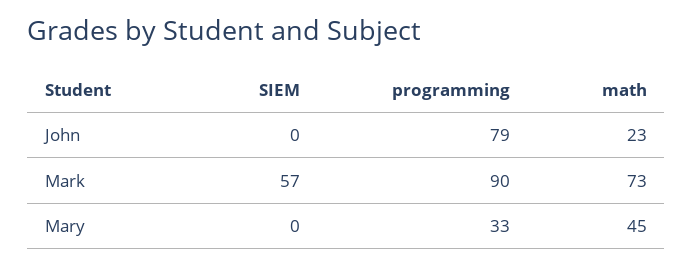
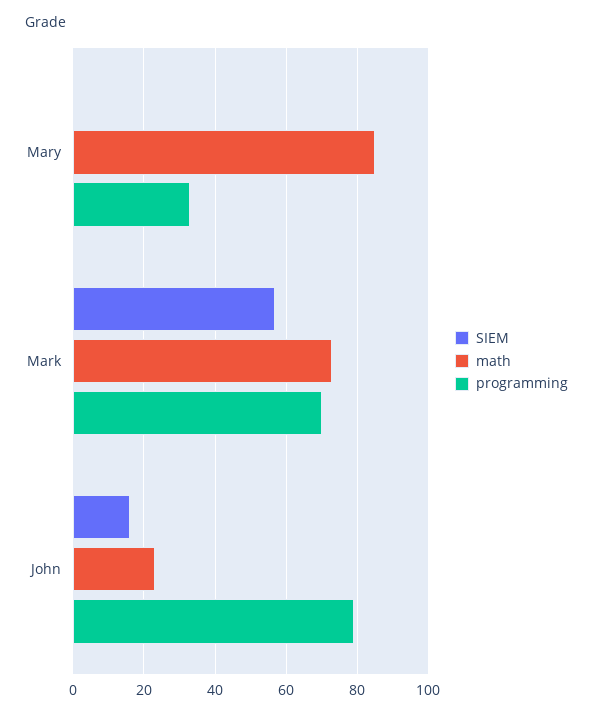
  {
    "SIEM": {
-     "John": 0,
+     "John": 15,
      "Mark": 57,
      "Mary": 0
    },
    "programming": {
      "John": 79,
-     "Mark": 90,
+     "Mark": 70,
      "Mary": 33
    },
    "math": {
      "John": 23,
      "Mark": 73,
-     "Mary": 45
+     "Mary": 85
    }
  }

